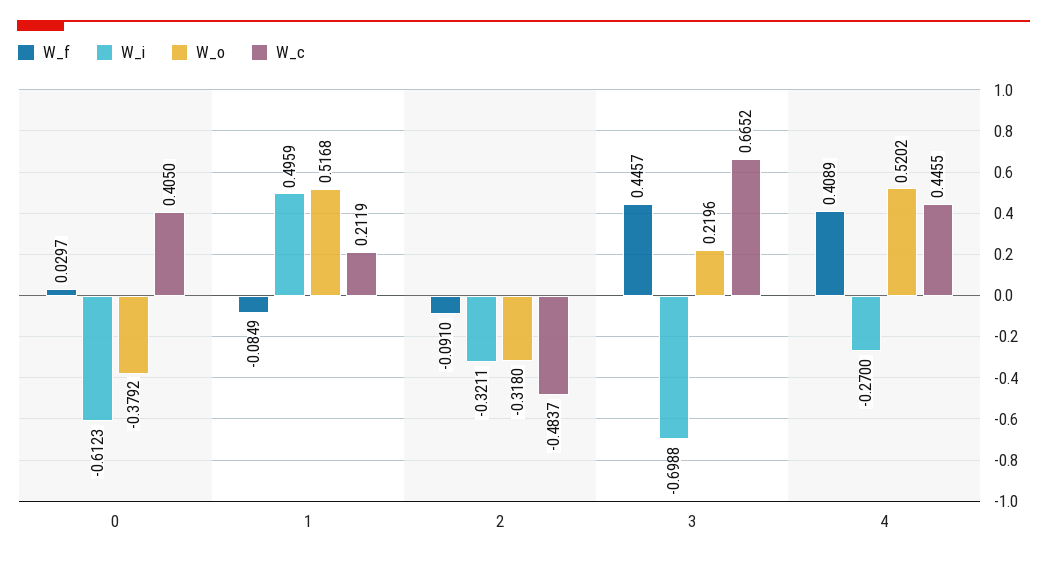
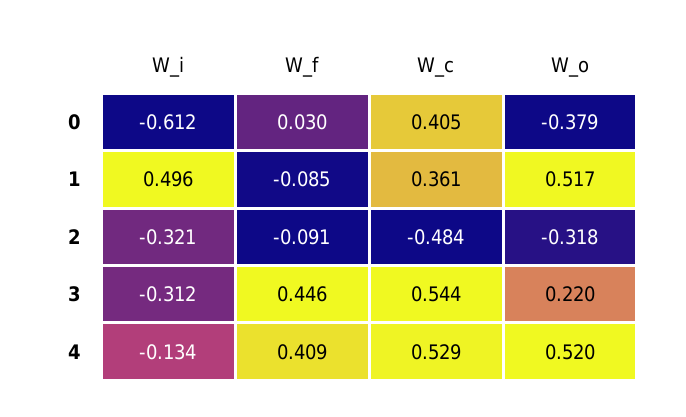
  {
    "W_f": {
      "0": 0.0297,
      "1": -0.0849,
      "2": -0.091,
      "3": 0.4457,
      "4": 0.4089
    },
    "W_i": {
      "0": -0.6123,
      "1": 0.4959,
      "2": -0.3211,
-     "3": -0.6988,
+     "3": -0.312,
-     "4": -0.27
+     "4": -0.134
    },
    "W_o": {
      "0": -0.3792,
      "1": 0.5168,
      "2": -0.318,
      "3": 0.2196,
      "4": 0.5202
    },
    "W_c": {
      "0": 0.405,
-     "1": 0.2119,
+     "1": 0.361,
      "2": -0.4837,
-     "3": 0.6652,
+     "3": 0.544,
-     "4": 0.4455
+     "4": 0.529
    }
  }

